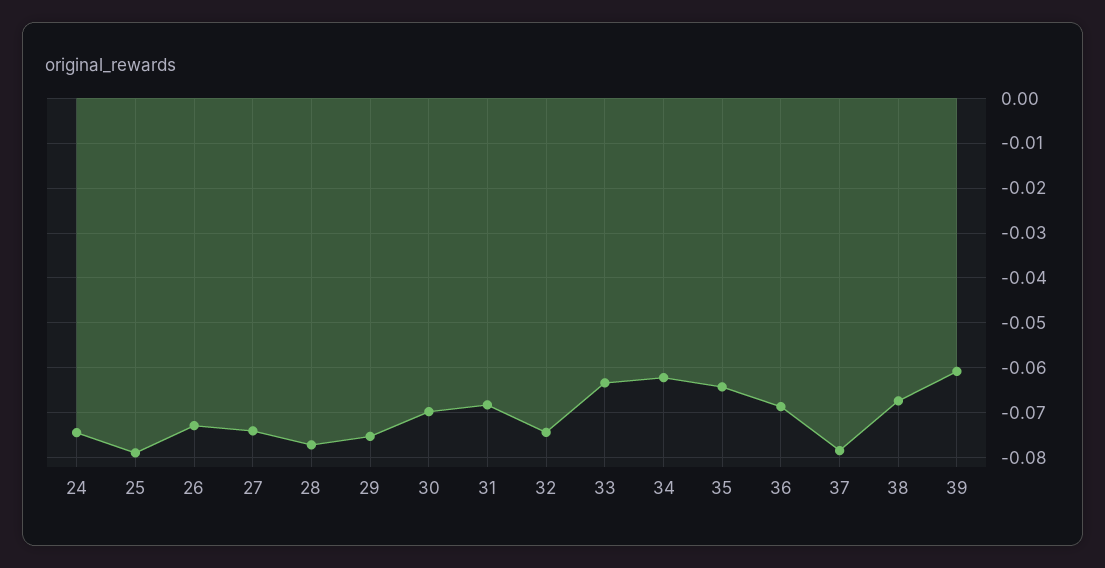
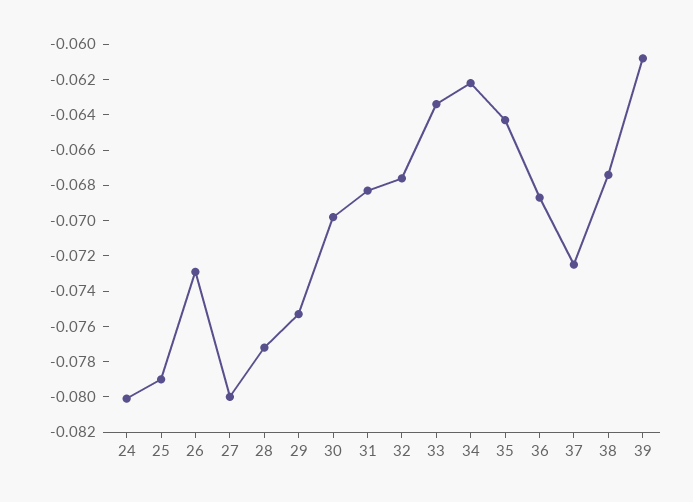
  {
-   "24": -0.074,
+   "24": -0.08,
    "25": -0.079,
    "26": -0.073,
-   "27": -0.074,
+   "27": -0.08,
    "28": -0.077,
    "29": -0.0755,
    "30": -0.07,
    "31": -0.0685,
-   "32": -0.074,
+   "32": -0.0675,
    "33": -0.0635,
    "34": -0.062,
    "35": -0.0645,
    "36": -0.0685,
-   "37": -0.078,
+   "37": -0.0725,
    "38": -0.0675,
    "39": -0.061
  }

